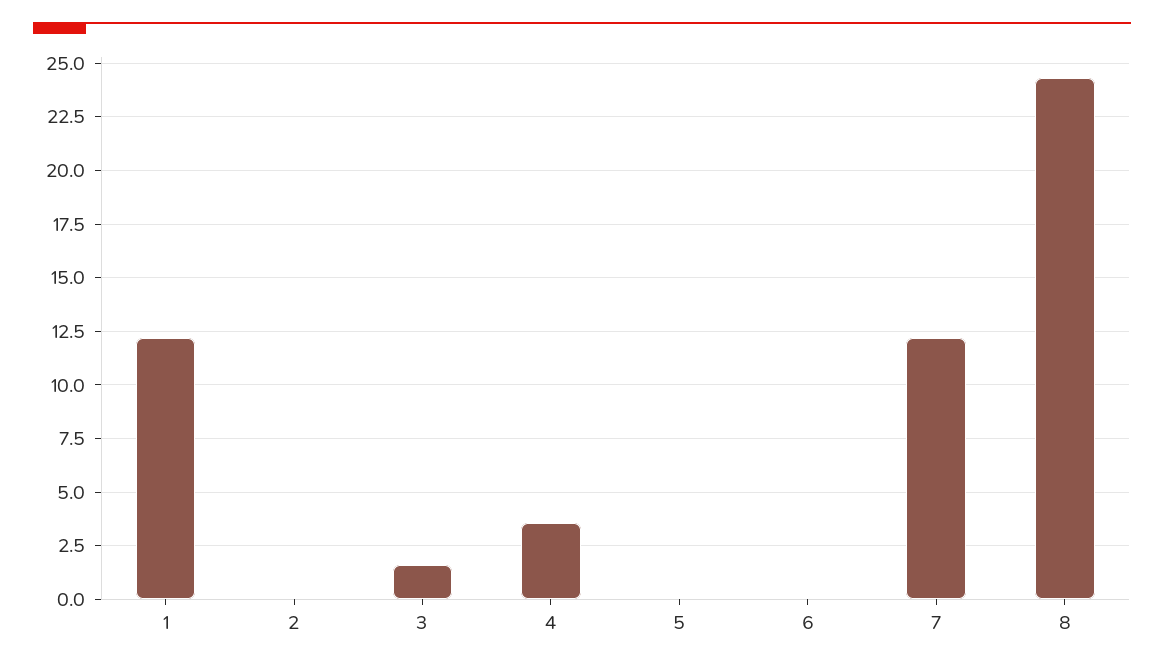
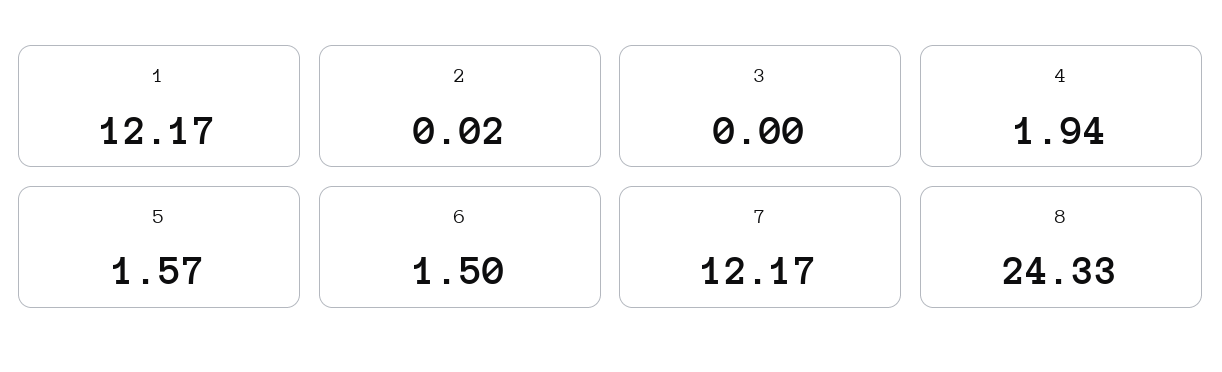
  {
    "1": 12.17,
    "2": 0.02,
-   "3": 1.5,
+   "3": 0,
-   "4": 3.5,
+   "4": 1.94,
-   "5": 0,
+   "5": 1.57,
-   "6": 0,
+   "6": 1.5,
    "7": 12.17,
    "8": 24.33
  }

